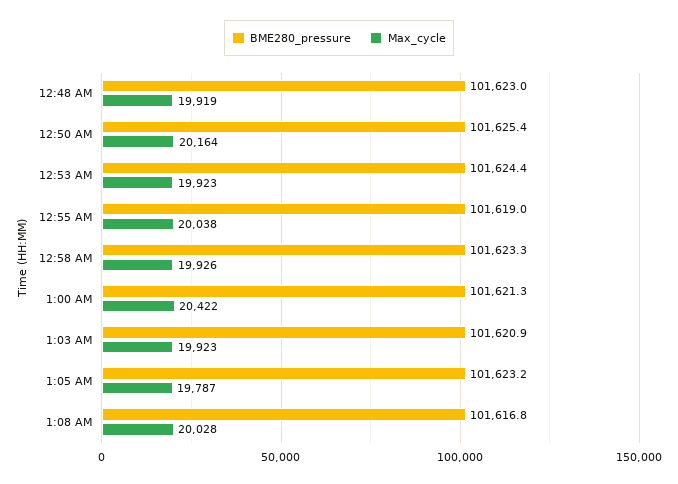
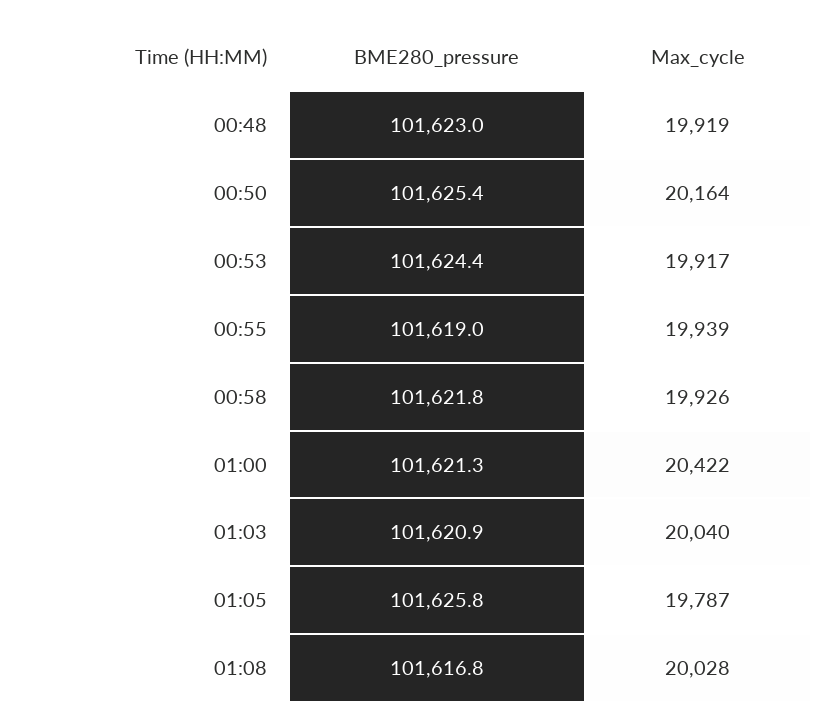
  {
    "BME280_pressure": {
      "12:48 AM": 101623,
      "12:50 AM": 101625.4,
      "12:53 AM": 101624.4,
      "12:55 AM": 101619,
-     "12:58 AM": 101623.3,
+     "12:58 AM": 101621.8,
      "1:00 AM": 101621.3,
      "1:03 AM": 101620.9,
-     "1:05 AM": 101623.2,
+     "1:05 AM": 101625.8,
      "1:08 AM": 101616.8
    },
    "Max_cycle": {
      "12:48 AM": 19919,
      "12:50 AM": 20164,
-     "12:53 AM": 19923,
+     "12:53 AM": 19917,
-     "12:55 AM": 20038,
+     "12:55 AM": 19939,
      "12:58 AM": 19926,
      "1:00 AM": 20422,
-     "1:03 AM": 19923,
+     "1:03 AM": 20040,
      "1:05 AM": 19787,
      "1:08 AM": 20028
    }
  }

